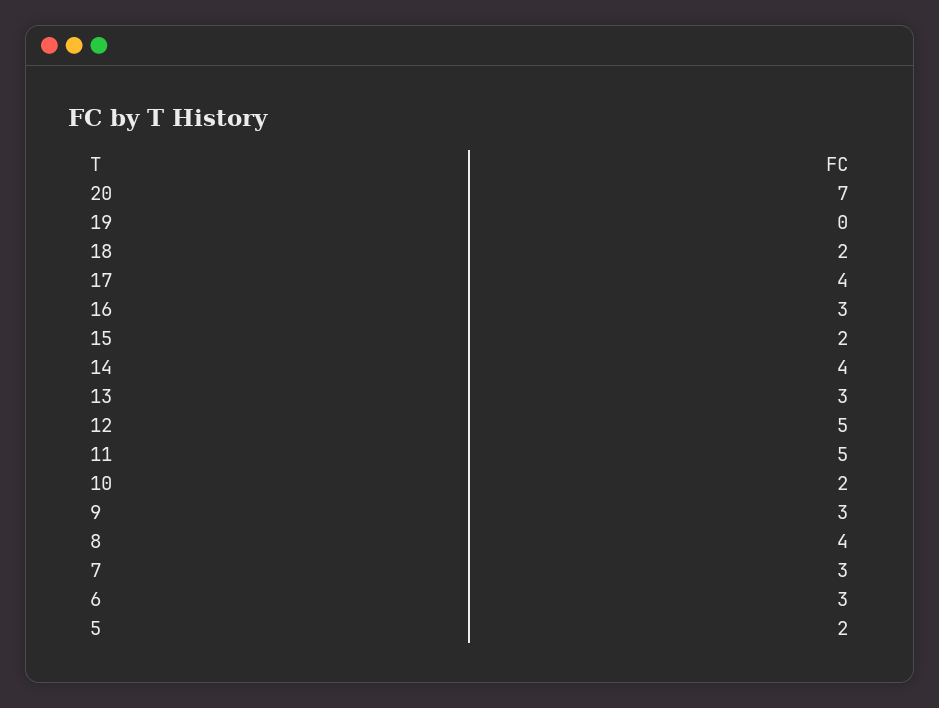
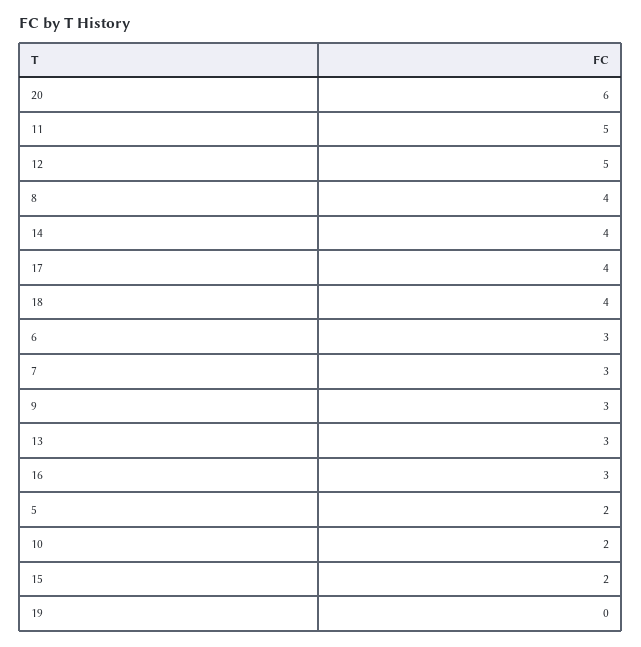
  {
-   "20": 7,
+   "20": 6,
    "19": 0,
-   "18": 2,
+   "18": 4,
    "17": 4,
    "16": 3,
    "15": 2,
    "14": 4,
    "13": 3,
    "12": 5,
    "11": 5,
    "10": 2,
    "9": 3,
    "8": 4,
    "7": 3,
    "6": 3,
    "5": 2
  }

